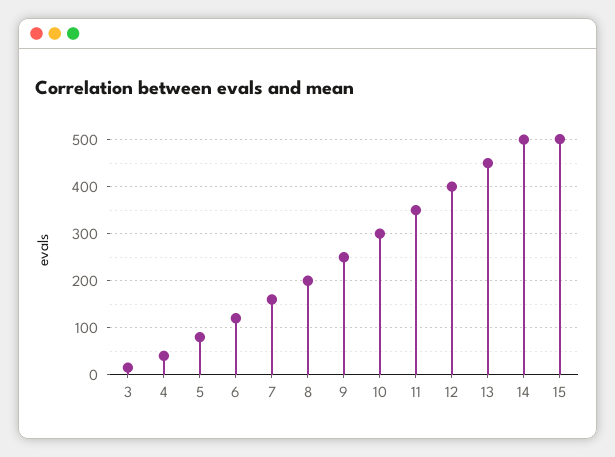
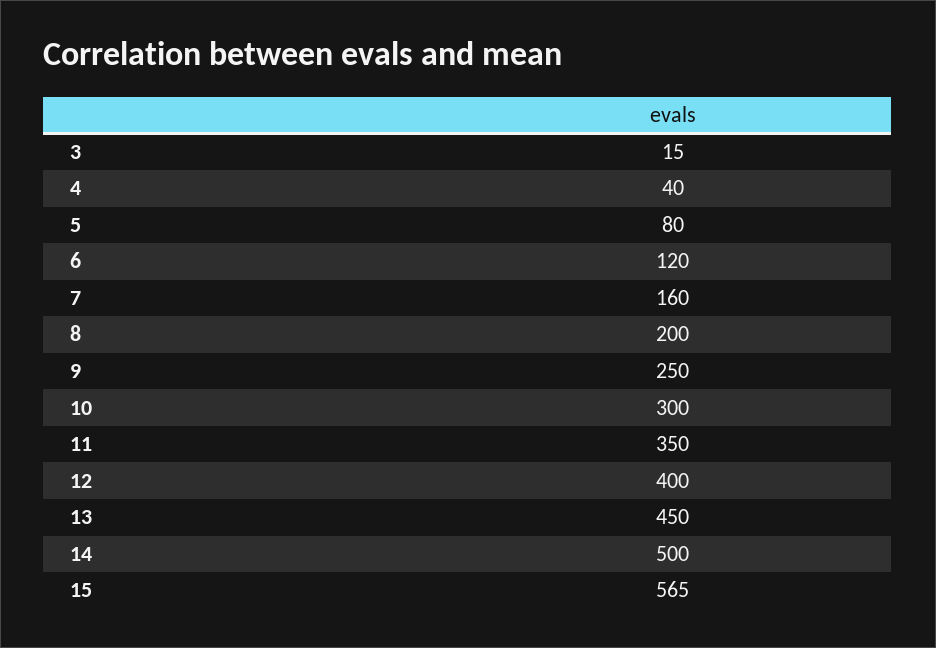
  {
    "3": 15,
    "4": 40,
    "5": 80,
    "6": 120,
    "7": 160,
    "8": 200,
    "9": 250,
    "10": 300,
    "11": 350,
    "12": 400,
    "13": 450,
    "14": 500,
-   "15": 500
+   "15": 565
  }

